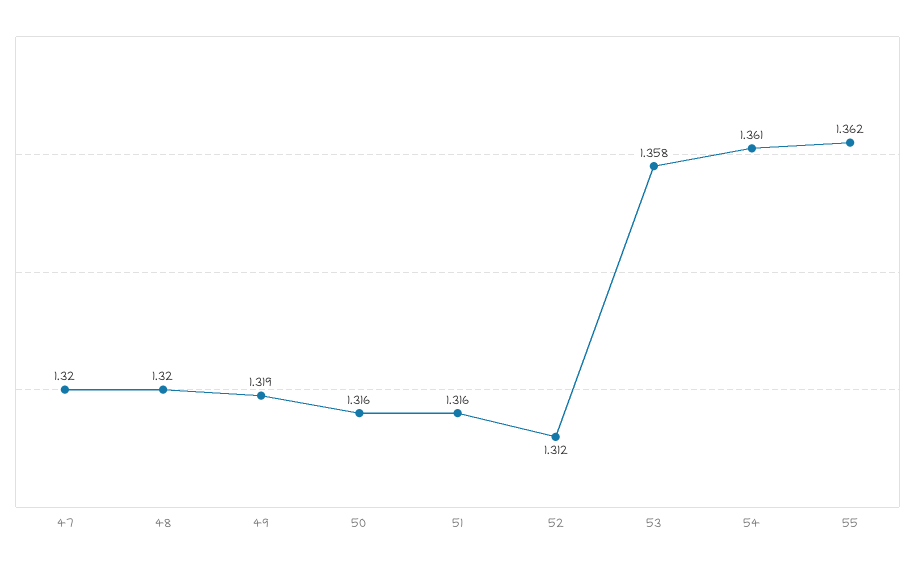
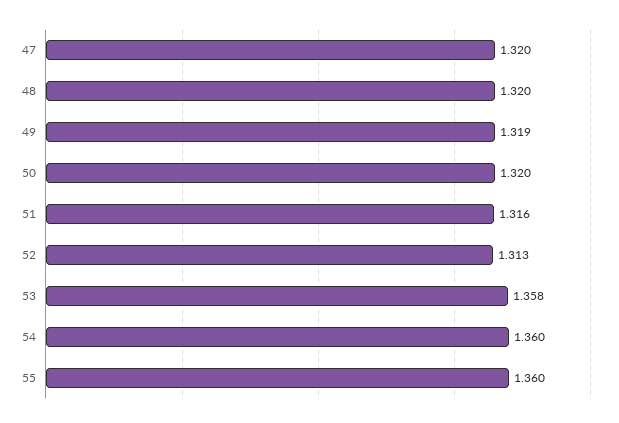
  {
    "47": 1.32,
    "48": 1.32,
    "49": 1.319,
-   "50": 1.316,
+   "50": 1.32,
    "51": 1.316,
-   "52": 1.312,
+   "52": 1.313,
    "53": 1.358,
-   "54": 1.361,
+   "54": 1.36,
-   "55": 1.362
+   "55": 1.36
  }

